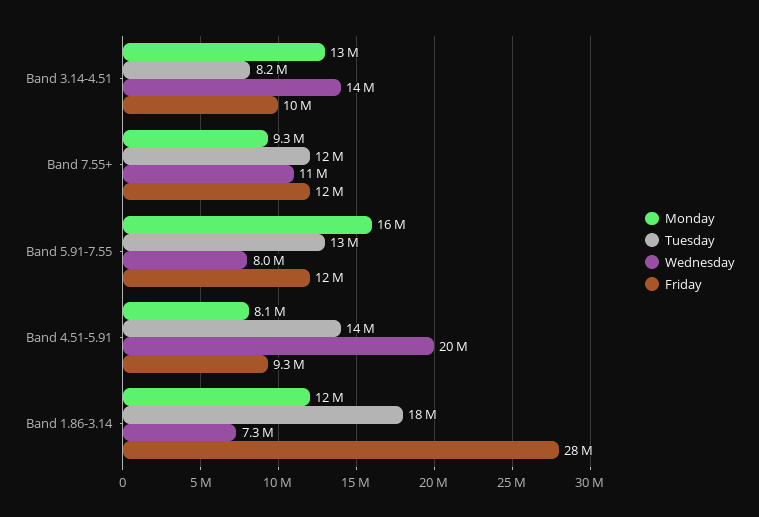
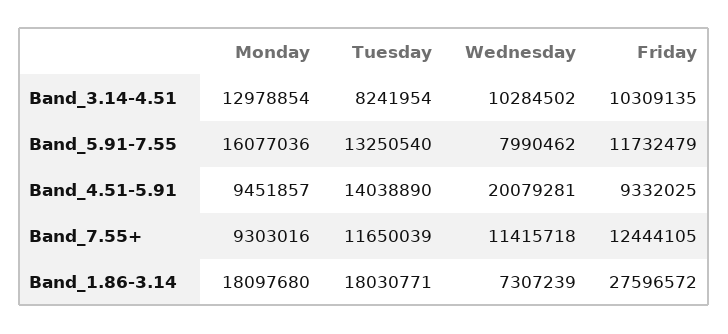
  {
    "Monday": {
      "Band 3.14-4.51": 12978854,
      "Band 7.55+": 9303016,
      "Band 5.91-7.55": 16077036,
-     "Band 4.51-5.91": 8100000,
+     "Band 4.51-5.91": 9451857,
-     "Band 1.86-3.14": 12000000
+     "Band 1.86-3.14": 18097680
    },
    "Tuesday": {
      "Band 3.14-4.51": 8241954,
      "Band 7.55+": 11650039,
      "Band 5.91-7.55": 13250540,
      "Band 4.51-5.91": 14038890,
      "Band 1.86-3.14": 18030771
    },
    "Wednesday": {
-     "Band 3.14-4.51": 14000000,
+     "Band 3.14-4.51": 10284502,
      "Band 7.55+": 11415718,
      "Band 5.91-7.55": 7990462,
      "Band 4.51-5.91": 20079281,
      "Band 1.86-3.14": 7307239
    },
    "Friday": {
      "Band 3.14-4.51": 10309135,
      "Band 7.55+": 12444105,
      "Band 5.91-7.55": 11732479,
      "Band 4.51-5.91": 9332025,
      "Band 1.86-3.14": 27596572
    }
  }

